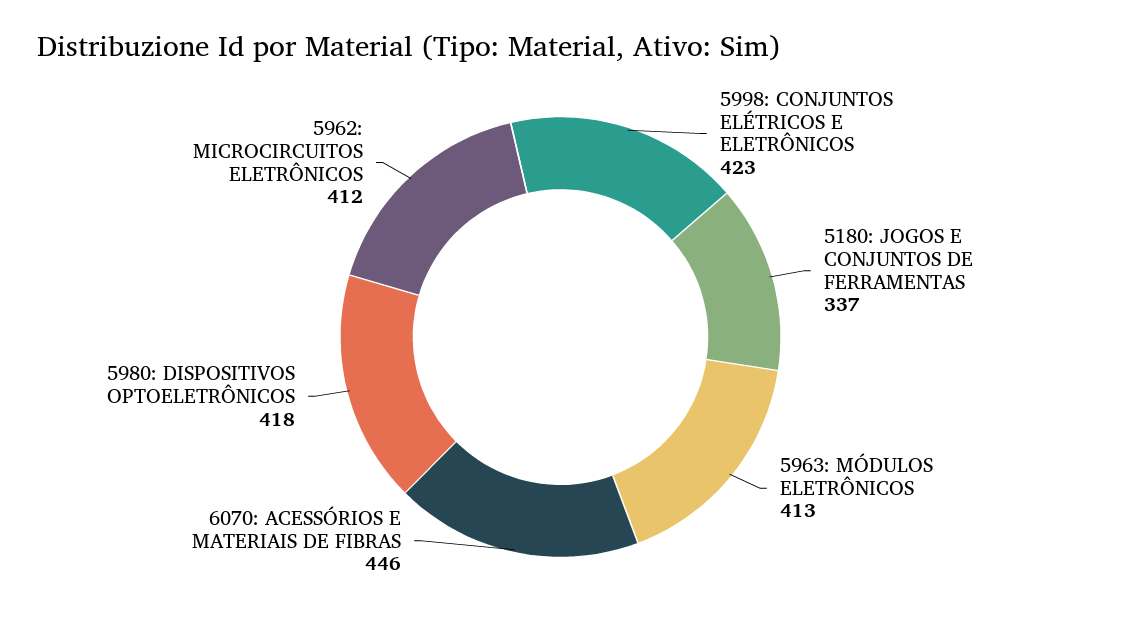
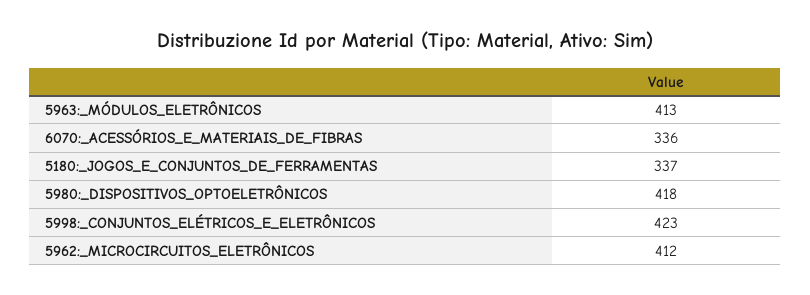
  {
    "5998: CONJUNTOS ELÉTRICOS E ELETRÔNICOS": 423,
    "5180: JOGOS E CONJUNTOS DE FERRAMENTAS": 337,
    "5963: MÓDULOS ELETRÔNICOS": 413,
-   "6070: ACESSÓRIOS E MATERIAIS DE FIBRAS": 446,
+   "6070: ACESSÓRIOS E MATERIAIS DE FIBRAS": 336,
    "5980: DISPOSITIVOS OPTOELETRÔNICOS": 418,
    "5962: MICROCIRCUITOS ELETRÔNICOS": 412
  }

